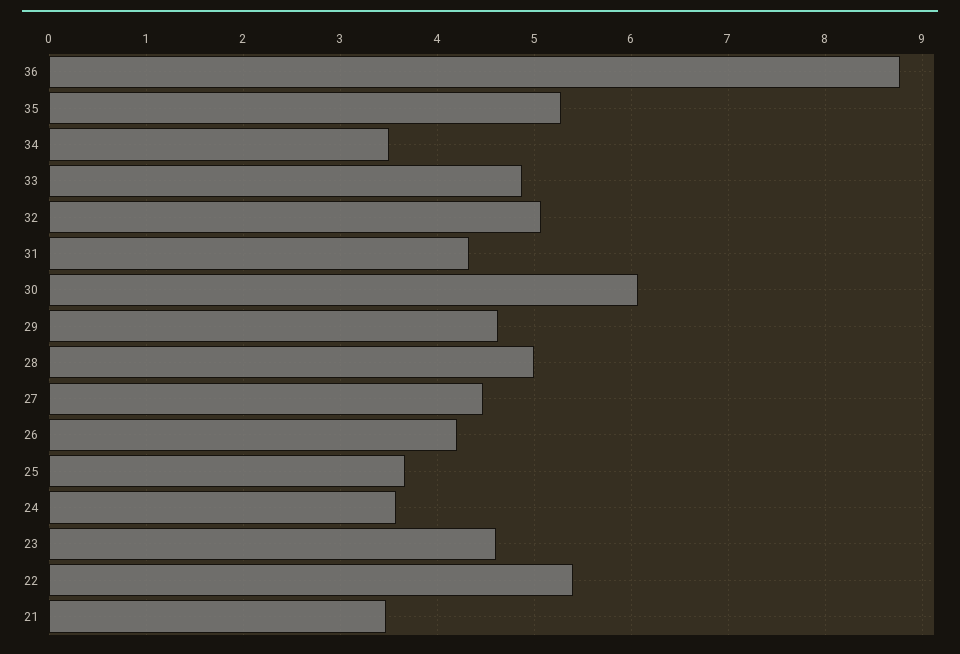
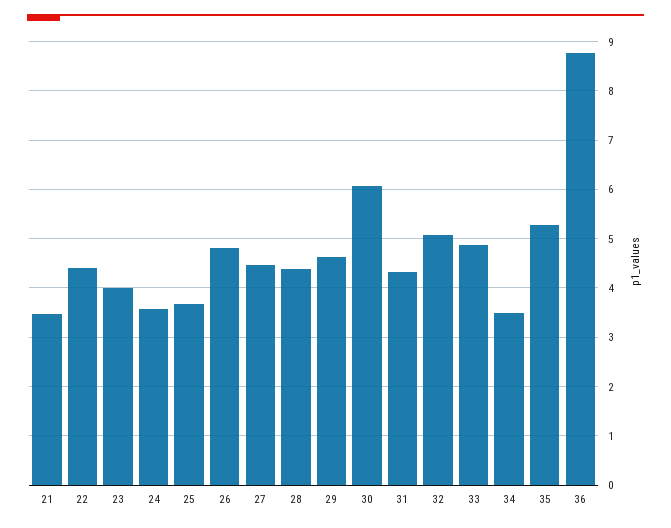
  {
    "36": 8.8,
    "35": 5.3,
    "34": 3.5,
    "33": 4.9,
    "32": 5.1,
    "31": 4.3,
    "30": 6.1,
    "29": 4.6,
-   "28": 5,
+   "28": 4.4,
    "27": 4.5,
-   "26": 4.2,
+   "26": 4.8,
    "25": 3.7,
    "24": 3.6,
-   "23": 4.6,
+   "23": 4,
-   "22": 5.4,
+   "22": 4.4,
    "21": 3.5
  }

